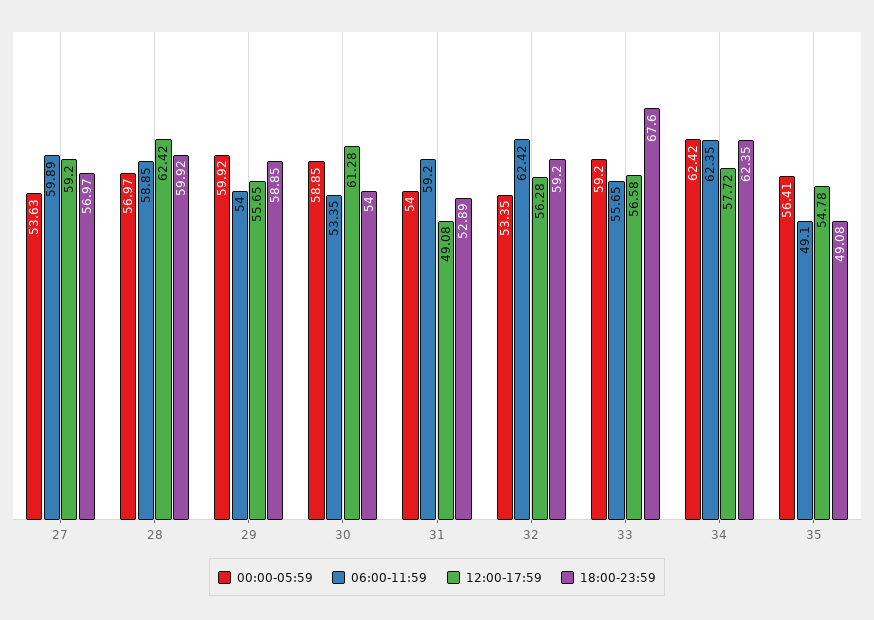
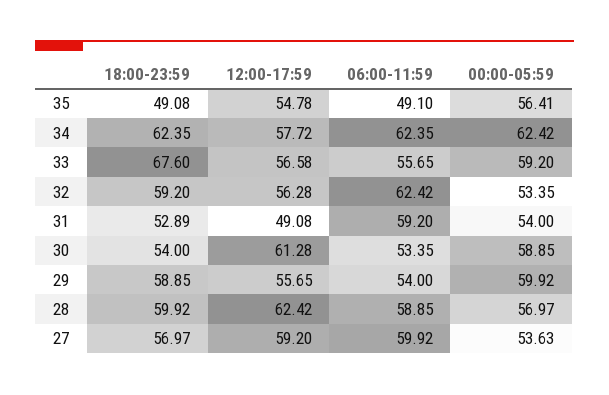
  {
    "00:00-05:59": {
      "27": 53.63,
      "28": 56.97,
      "29": 59.92,
      "30": 58.85,
      "31": 54,
      "32": 53.35,
      "33": 59.2,
      "34": 62.42,
      "35": 56.41
    },
    "06:00-11:59": {
-     "27": 59.89,
+     "27": 59.92,
      "28": 58.85,
      "29": 54,
      "30": 53.35,
      "31": 59.2,
      "32": 62.42,
      "33": 55.65,
      "34": 62.35,
      "35": 49.1
    },
    "12:00-17:59": {
      "27": 59.2,
      "28": 62.42,
      "29": 55.65,
      "30": 61.28,
      "31": 49.08,
      "32": 56.28,
      "33": 56.58,
      "34": 57.72,
      "35": 54.78
    },
    "18:00-23:59": {
      "27": 56.97,
      "28": 59.92,
      "29": 58.85,
      "30": 54,
      "31": 52.89,
      "32": 59.2,
      "33": 67.6,
      "34": 62.35,
      "35": 49.08
    }
  }

